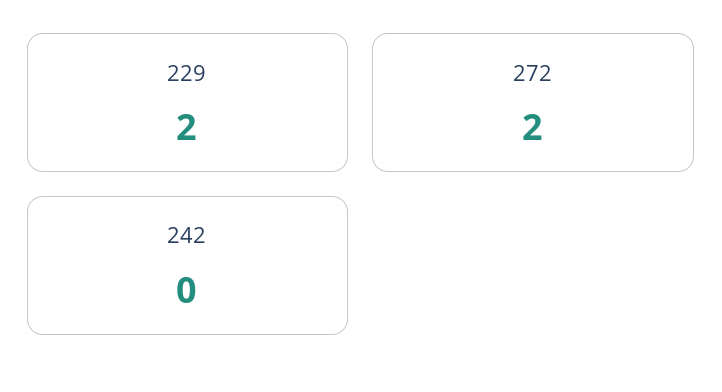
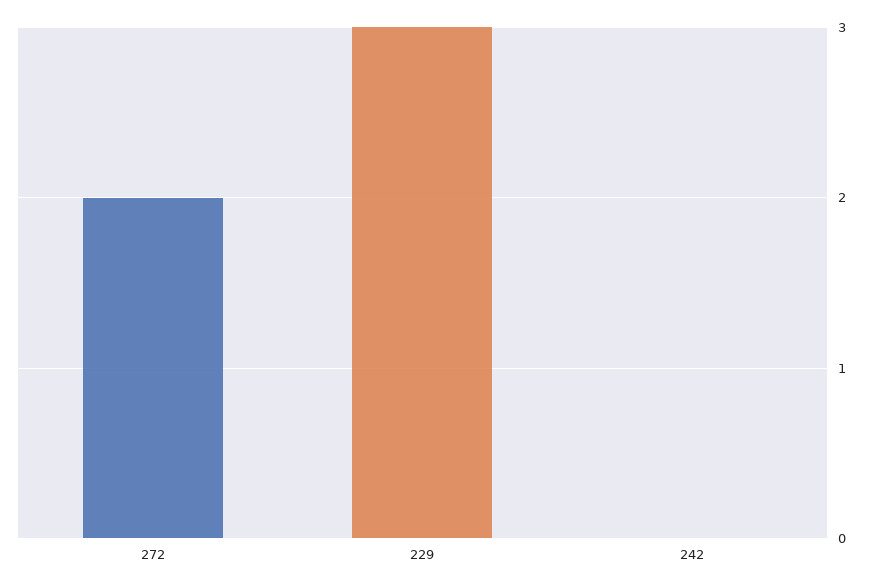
  {
-   "229": 2,
+   "229": 3,
    "272": 2,
    "242": 0
  }

